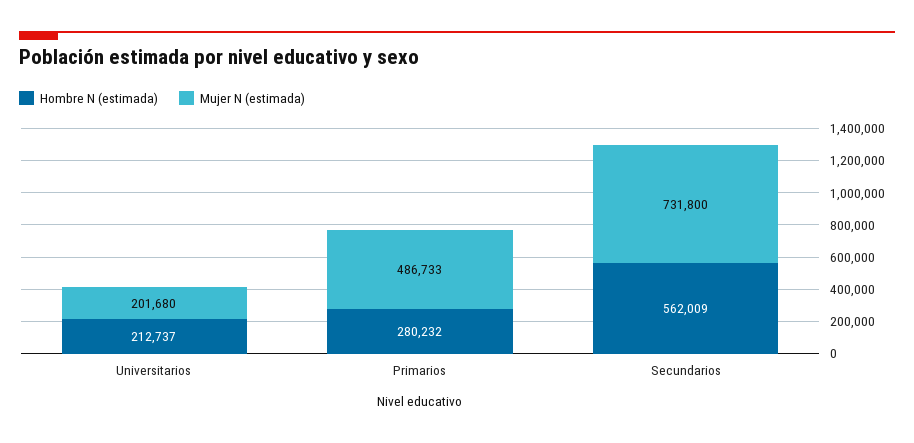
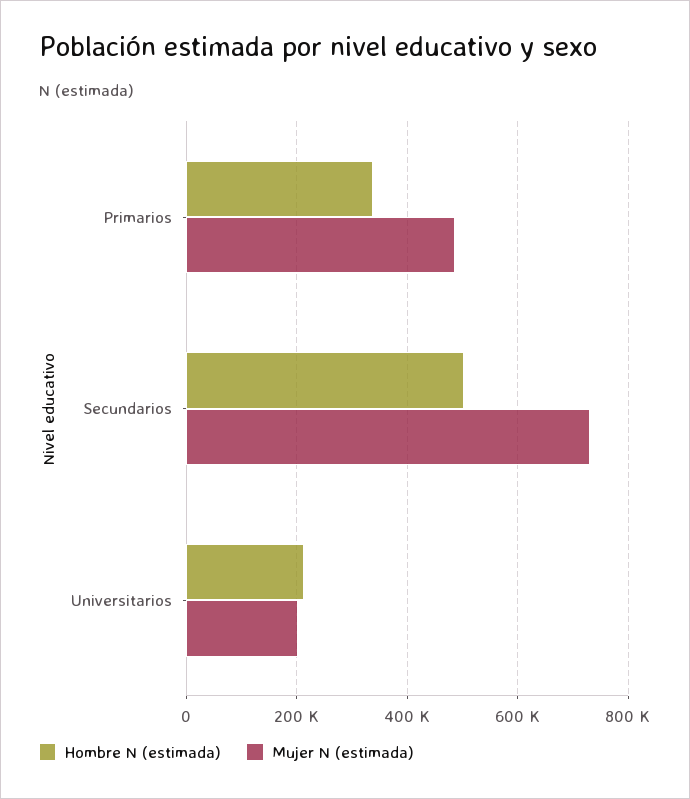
  {
    "Hombre N (estimada)": {
      "Universitarios": 212737,
-     "Primarios": 280232,
+     "Primarios": 340000,
-     "Secundarios": 562009
+     "Secundarios": 500000
    },
    "Mujer N (estimada)": {
      "Universitarios": 201680,
      "Primarios": 486733,
      "Secundarios": 731800
    }
  }

